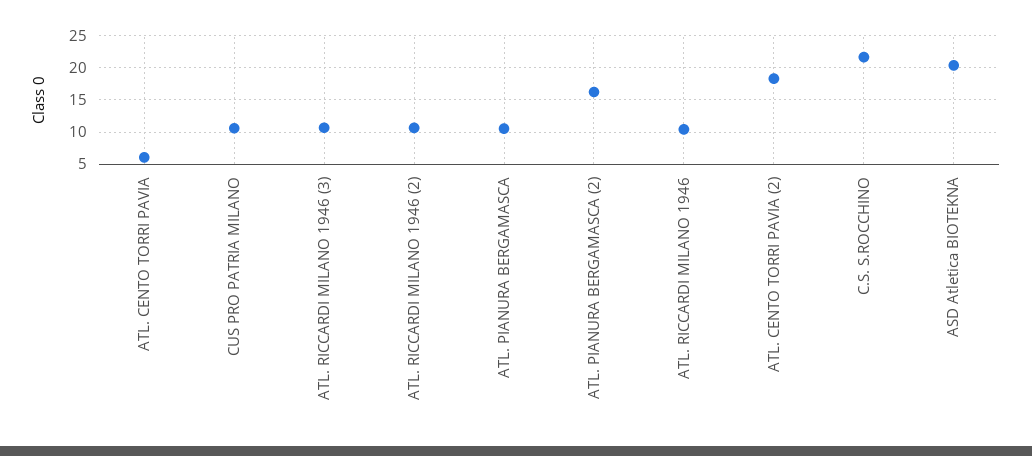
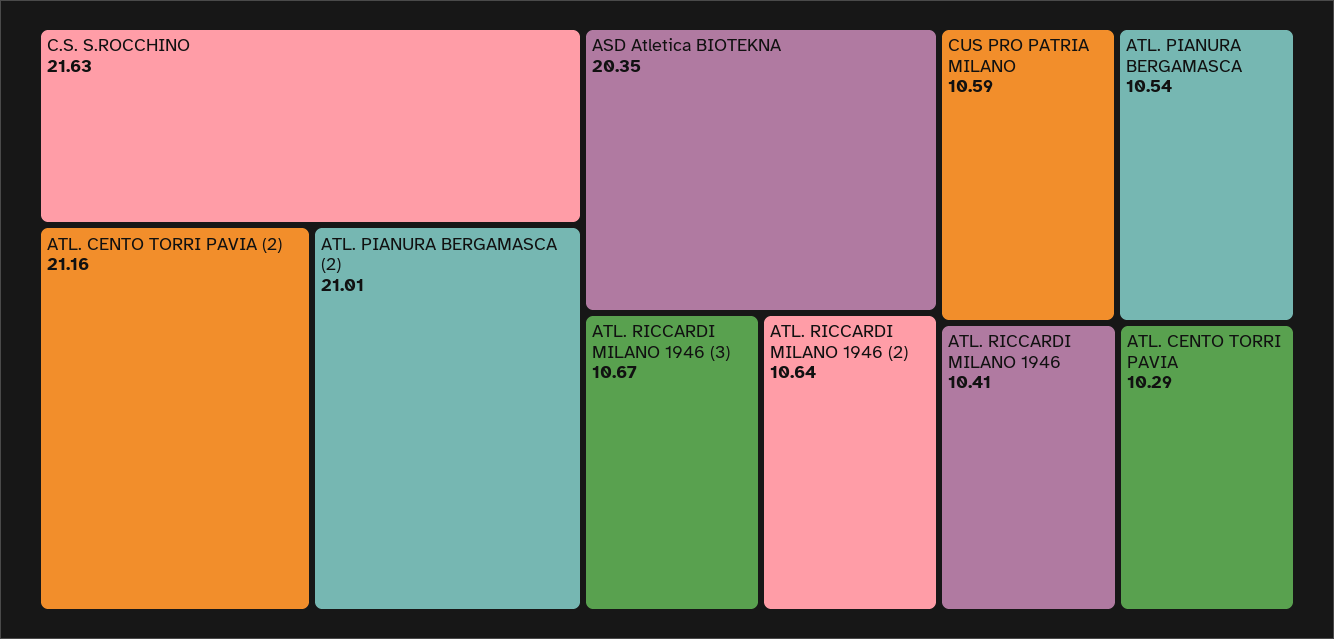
  {
-   "ATL. CENTO TORRI PAVIA": 6,
+   "ATL. CENTO TORRI PAVIA": 10.29,
    "CUS PRO PATRIA MILANO": 10.59,
    "ATL. RICCARDI MILANO 1946 (3)": 10.67,
    "ATL. RICCARDI MILANO 1946 (2)": 10.64,
    "ATL. PIANURA BERGAMASCA": 10.54,
-   "ATL. PIANURA BERGAMASCA (2)": 16,
+   "ATL. PIANURA BERGAMASCA (2)": 21.01,
    "ATL. RICCARDI MILANO 1946": 10.41,
-   "ATL. CENTO TORRI PAVIA (2)": 18,
+   "ATL. CENTO TORRI PAVIA (2)": 21.16,
    "C.S. S.ROCCHINO": 21.63,
    "ASD Atletica BIOTEKNA": 20.35
  }

